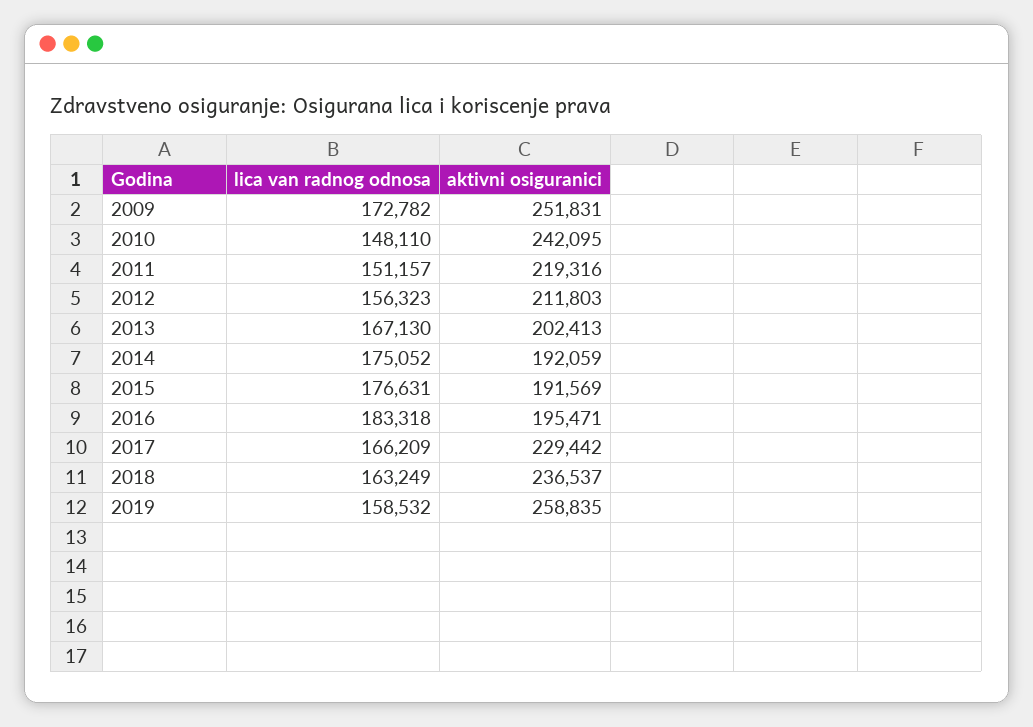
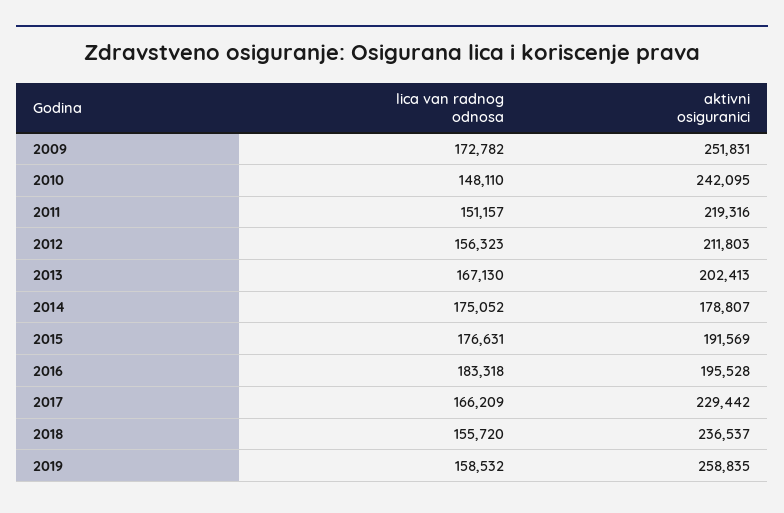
  {
    "lica van radnog odnosa": {
      "2009": 172782,
      "2010": 148110,
      "2011": 151157,
      "2012": 156323,
      "2013": 167130,
      "2014": 175052,
      "2015": 176631,
      "2016": 183318,
      "2017": 166209,
-     "2018": 163249,
+     "2018": 155720,
      "2019": 158532
    },
    "aktivni osiguranici": {
      "2009": 251831,
      "2010": 242095,
      "2011": 219316,
      "2012": 211803,
      "2013": 202413,
-     "2014": 192059,
+     "2014": 178807,
      "2015": 191569,
-     "2016": 195471,
+     "2016": 195528,
      "2017": 229442,
      "2018": 236537,
      "2019": 258835
    }
  }

